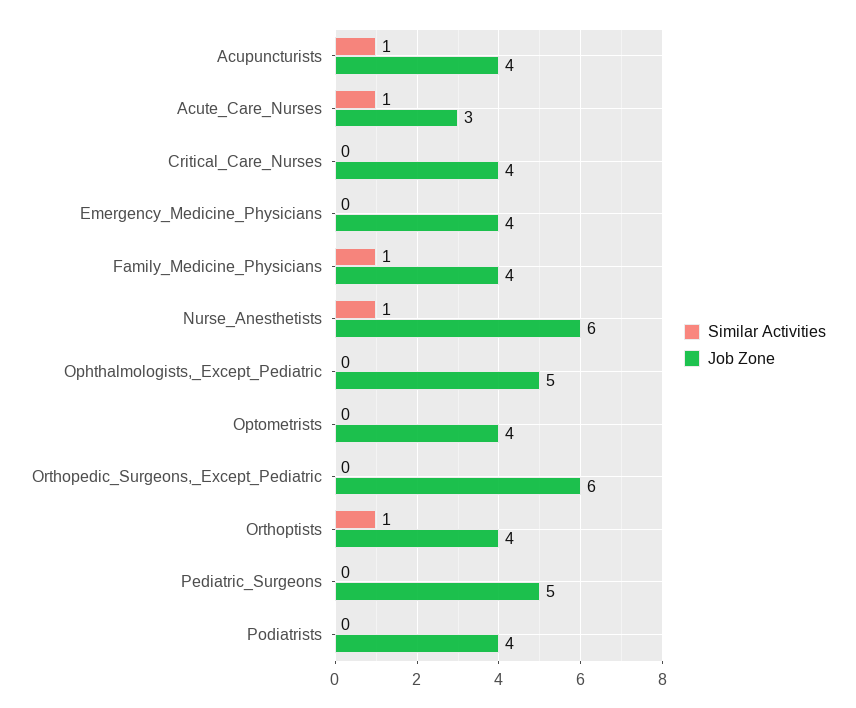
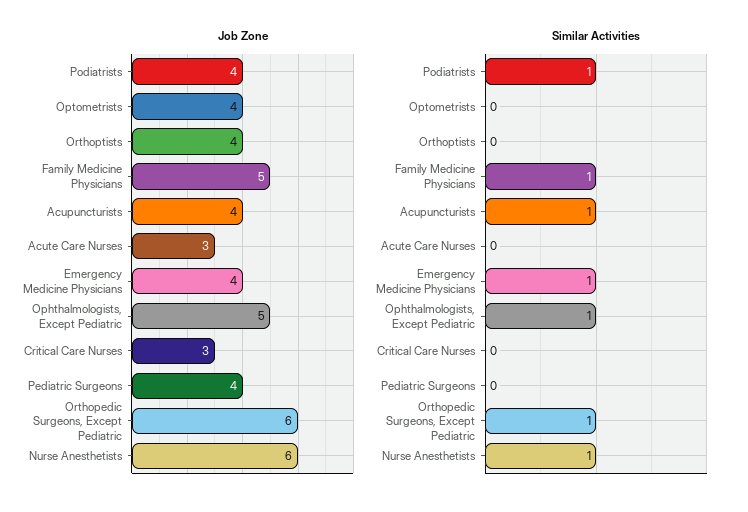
  {
    "Similar Activities": {
      "Acupuncturists": 1,
-     "Acute_Care_Nurses": 1,
+     "Acute_Care_Nurses": 0,
      "Critical_Care_Nurses": 0,
-     "Emergency_Medicine_Physicians": 0,
+     "Emergency_Medicine_Physicians": 1,
      "Family_Medicine_Physicians": 1,
      "Nurse_Anesthetists": 1,
-     "Ophthalmologists,_Except_Pediatric": 0,
+     "Ophthalmologists,_Except_Pediatric": 1,
      "Optometrists": 0,
-     "Orthopedic_Surgeons,_Except_Pediatric": 0,
+     "Orthopedic_Surgeons,_Except_Pediatric": 1,
-     "Orthoptists": 1,
+     "Orthoptists": 0,
      "Pediatric_Surgeons": 0,
-     "Podiatrists": 0
+     "Podiatrists": 1
    },
    "Job Zone": {
      "Acupuncturists": 4,
      "Acute_Care_Nurses": 3,
-     "Critical_Care_Nurses": 4,
+     "Critical_Care_Nurses": 3,
      "Emergency_Medicine_Physicians": 4,
-     "Family_Medicine_Physicians": 4,
+     "Family_Medicine_Physicians": 5,
      "Nurse_Anesthetists": 6,
      "Ophthalmologists,_Except_Pediatric": 5,
      "Optometrists": 4,
      "Orthopedic_Surgeons,_Except_Pediatric": 6,
      "Orthoptists": 4,
-     "Pediatric_Surgeons": 5,
+     "Pediatric_Surgeons": 4,
      "Podiatrists": 4
    }
  }

